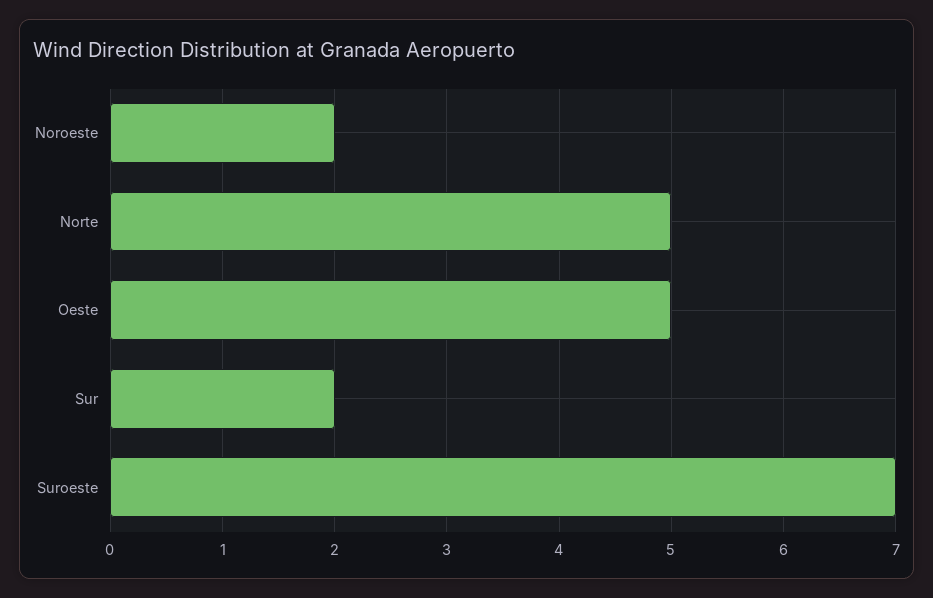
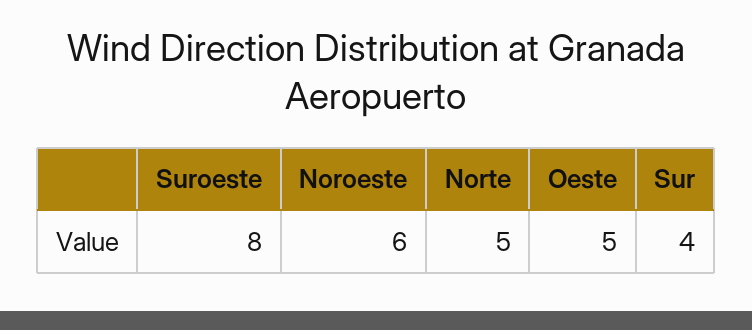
  {
-   "Noroeste": 2,
+   "Noroeste": 6,
    "Norte": 5,
    "Oeste": 5,
-   "Sur": 2,
+   "Sur": 4,
-   "Suroeste": 7
+   "Suroeste": 8
  }

